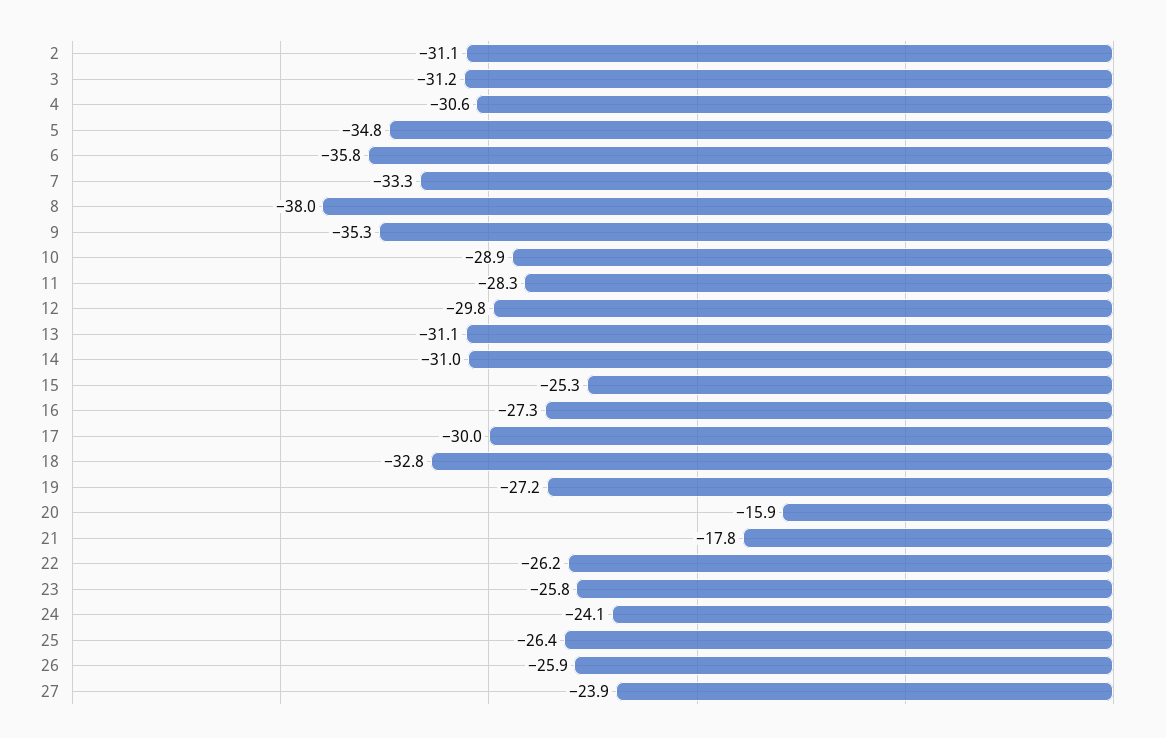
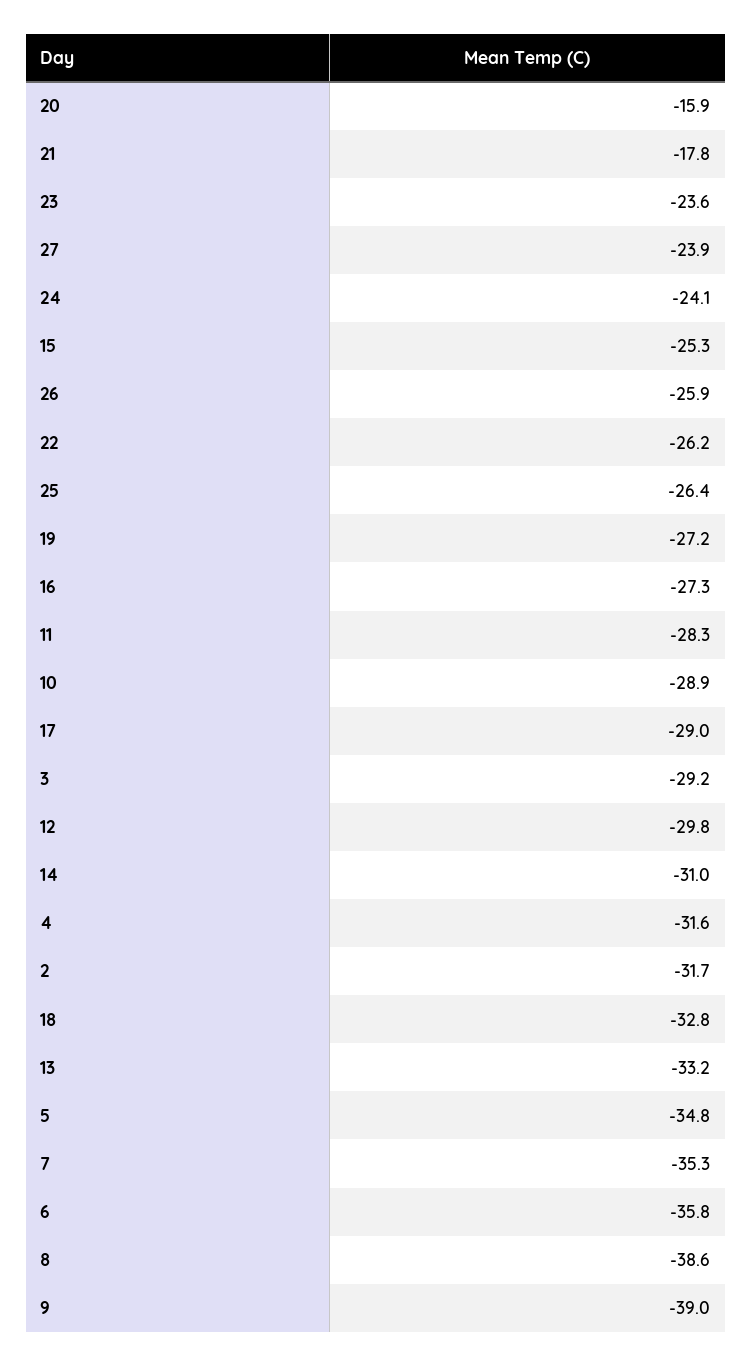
  {
-   "2": -31.1,
+   "2": -31.7,
-   "3": -31.2,
+   "3": -29.2,
-   "4": -30.6,
+   "4": -31.6,
    "5": -34.8,
    "6": -35.8,
-   "7": -33.3,
+   "7": -35.3,
-   "8": -38,
+   "8": -38.6,
-   "9": -35.3,
+   "9": -39,
    "10": -28.9,
    "11": -28.3,
    "12": -29.8,
-   "13": -31.1,
+   "13": -33.2,
    "14": -31,
    "15": -25.3,
    "16": -27.3,
-   "17": -30,
+   "17": -29,
    "18": -32.8,
    "19": -27.2,
    "20": -15.9,
    "21": -17.8,
    "22": -26.2,
-   "23": -25.8,
+   "23": -23.6,
    "24": -24.1,
    "25": -26.4,
    "26": -25.9,
    "27": -23.9
  }

